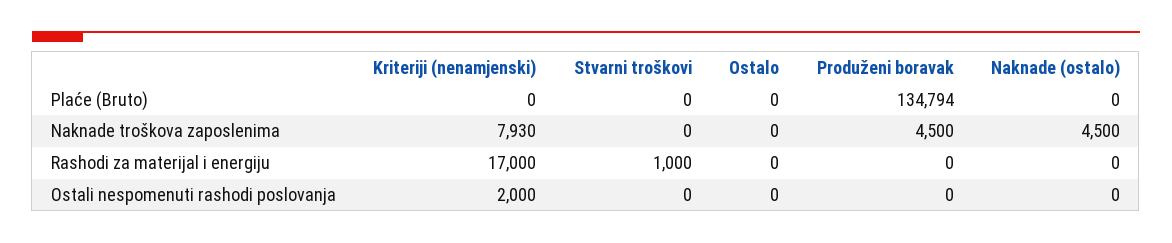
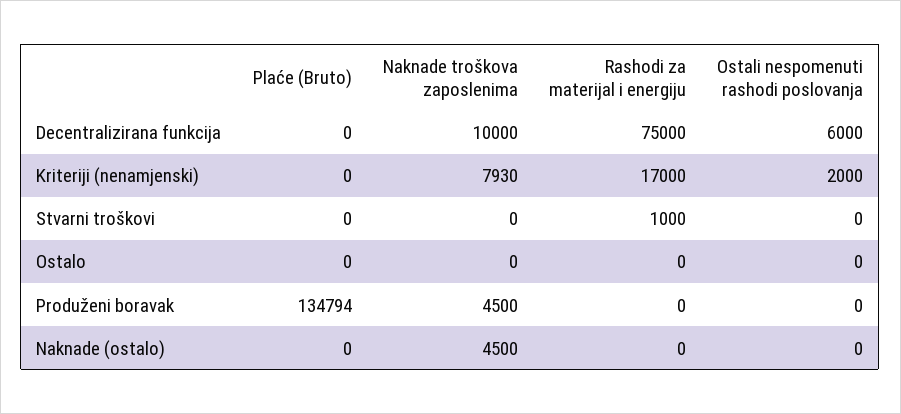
  {
    "Kriteriji (nenamjenski)": {
      "Plaće (Bruto)": 0,
      "Naknade troškova zaposlenima": 7930,
      "Rashodi za materijal i energiju": 17000,
      "Ostali nespomenuti rashodi poslovanja": 2000
    },
    "Stvarni troškovi": {
      "Plaće (Bruto)": 0,
      "Naknade troškova zaposlenima": 0,
      "Rashodi za materijal i energiju": 1000,
      "Ostali nespomenuti rashodi poslovanja": 0
    },
    "Ostalo": {
      "Plaće (Bruto)": 0,
      "Naknade troškova zaposlenima": 0,
      "Rashodi za materijal i energiju": 0,
      "Ostali nespomenuti rashodi poslovanja": 0
    },
    "Produženi boravak": {
      "Plaće (Bruto)": 134794,
      "Naknade troškova zaposlenima": 4500,
      "Rashodi za materijal i energiju": 0,
      "Ostali nespomenuti rashodi poslovanja": 0
    },
    "Naknade (ostalo)": {
      "Plaće (Bruto)": 0,
      "Naknade troškova zaposlenima": 4500,
      "Rashodi za materijal i energiju": 0,
      "Ostali nespomenuti rashodi poslovanja": 0
-   }
+   },
+   "Decentralizirana funkcija": {
+     "Plaće (Bruto)": 0,
+     "Naknade troškova zaposlenima": 10000,
+     "Rashodi za materijal i energiju": 75000,
+     "Ostali nespomenuti rashodi poslovanja": 6000
+   }
  }

